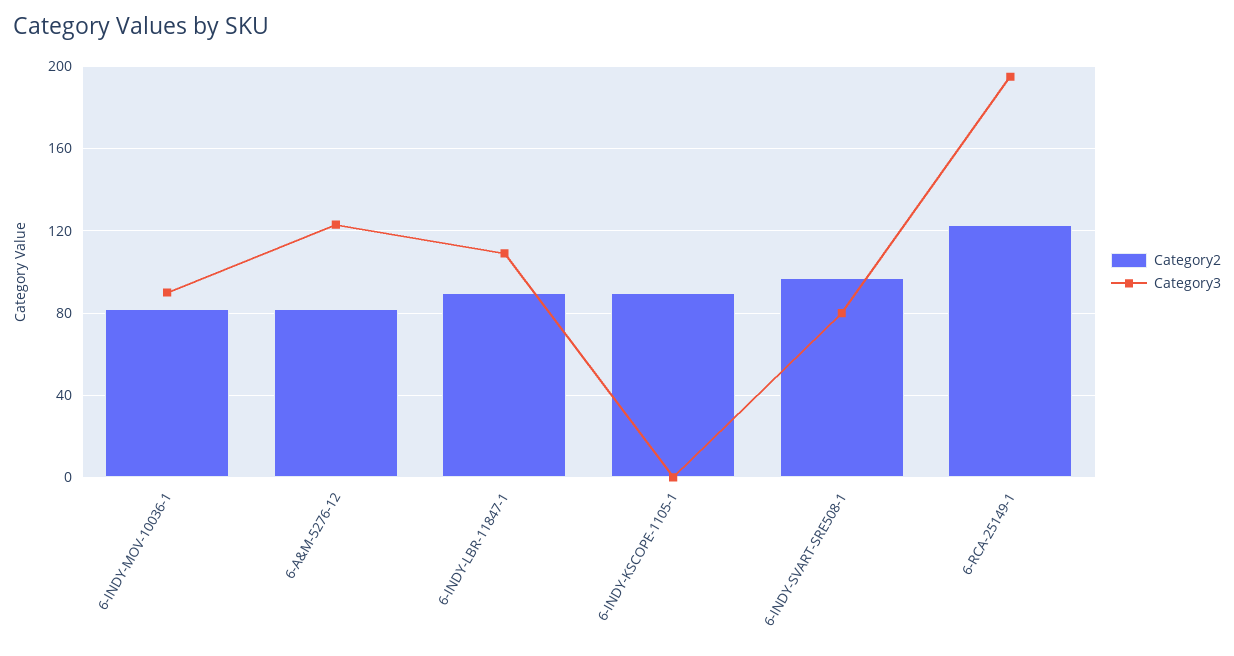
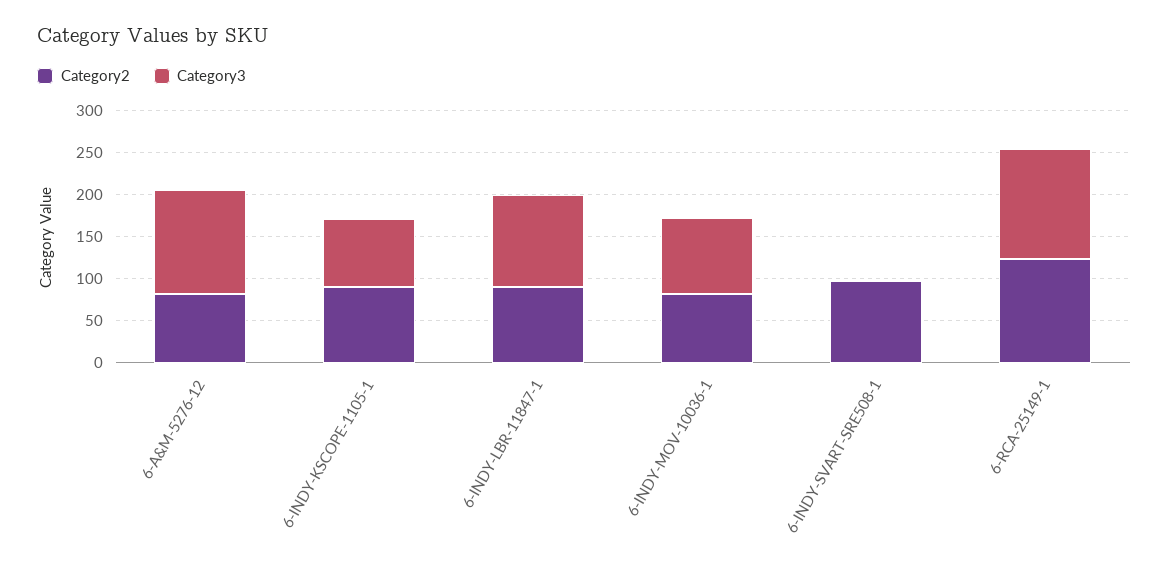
  {
    "Category2": {
      "6-INDY-MOV-10036-1": 80,
      "6-A&M-5276-12": 80,
      "6-INDY-LBR-11847-1": 90,
      "6-INDY-KSCOPE-1105-1": 90,
      "6-INDY-SVART-SRE508-1": 95,
      "6-RCA-25149-1": 125
    },
    "Category3": {
      "6-INDY-MOV-10036-1": 90,
      "6-A&M-5276-12": 125,
      "6-INDY-LBR-11847-1": 110,
-     "6-INDY-KSCOPE-1105-1": 0,
+     "6-INDY-KSCOPE-1105-1": 80,
-     "6-INDY-SVART-SRE508-1": 80,
+     "6-INDY-SVART-SRE508-1": 0,
-     "6-RCA-25149-1": 195
+     "6-RCA-25149-1": 130
    }
  }

